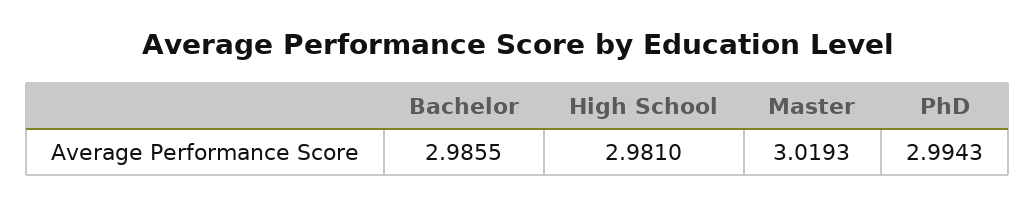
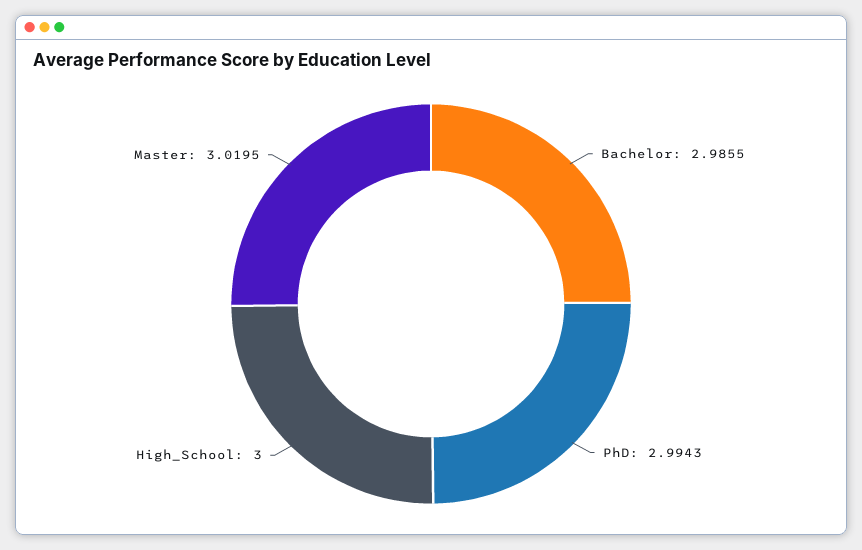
  {
    "Bachelor": 2.9855,
-   "High School": 2.981,
+   "High School": 3,
-   "Master": 3.0193,
+   "Master": 3.0195,
    "PhD": 2.9943
  }

